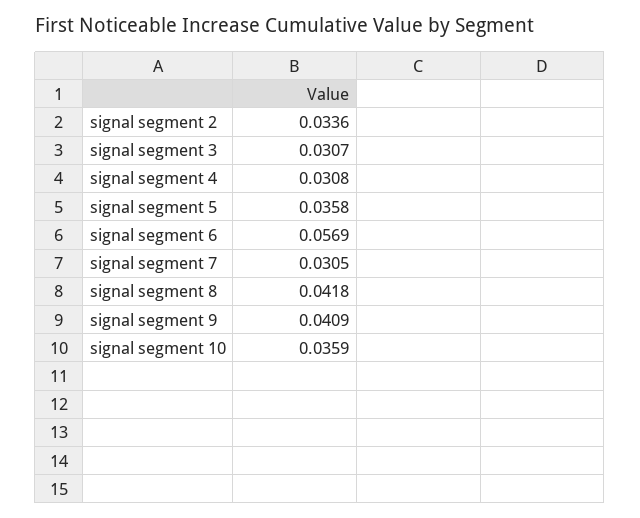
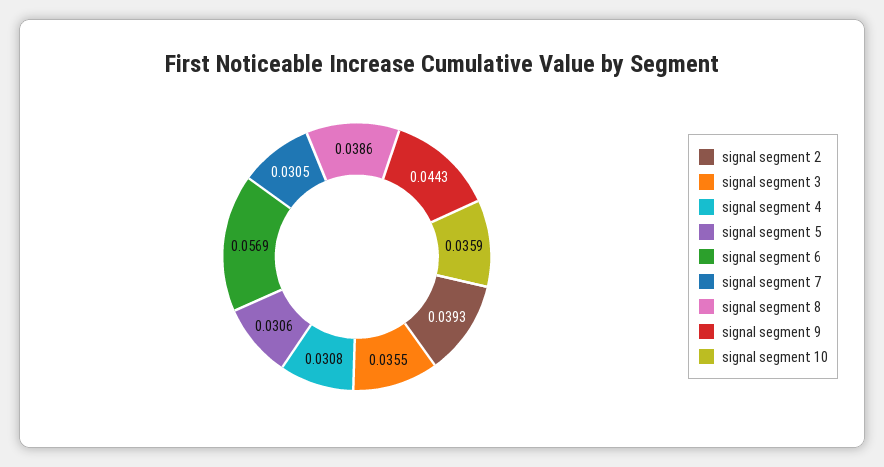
  {
-   "signal segment 2": 0.0336,
+   "signal segment 2": 0.0393,
-   "signal segment 3": 0.0307,
+   "signal segment 3": 0.0355,
    "signal segment 4": 0.0308,
-   "signal segment 5": 0.0358,
+   "signal segment 5": 0.0306,
    "signal segment 6": 0.0569,
    "signal segment 7": 0.0305,
-   "signal segment 8": 0.0418,
+   "signal segment 8": 0.0386,
-   "signal segment 9": 0.0409,
+   "signal segment 9": 0.0443,
    "signal segment 10": 0.0359
  }

